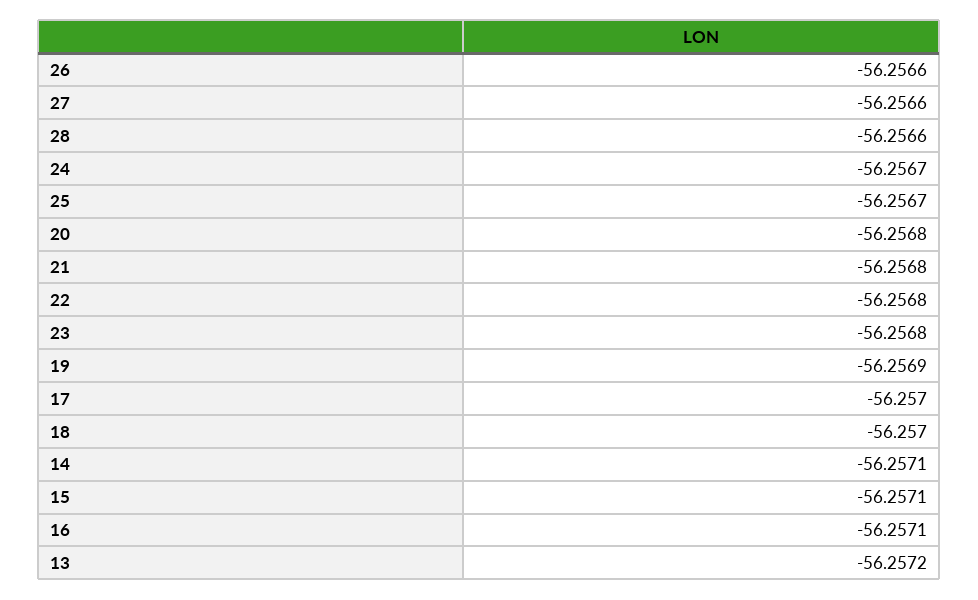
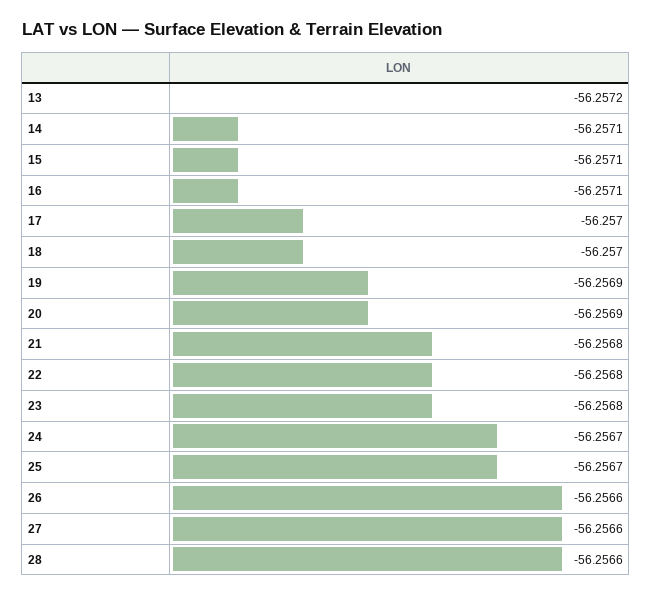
  {
    "26": -56.2566,
    "27": -56.2566,
    "28": -56.2566,
    "24": -56.2567,
    "25": -56.2567,
-   "20": -56.2568,
+   "20": -56.2569,
    "21": -56.2568,
    "22": -56.2568,
    "23": -56.2568,
    "19": -56.2569,
    "17": -56.257,
    "18": -56.257,
    "14": -56.2571,
    "15": -56.2571,
    "16": -56.2571,
    "13": -56.2572
  }

